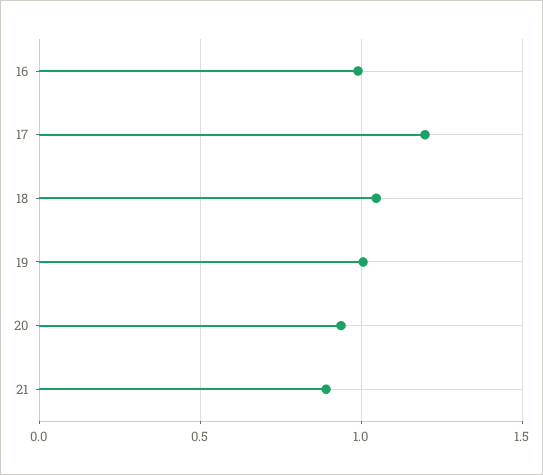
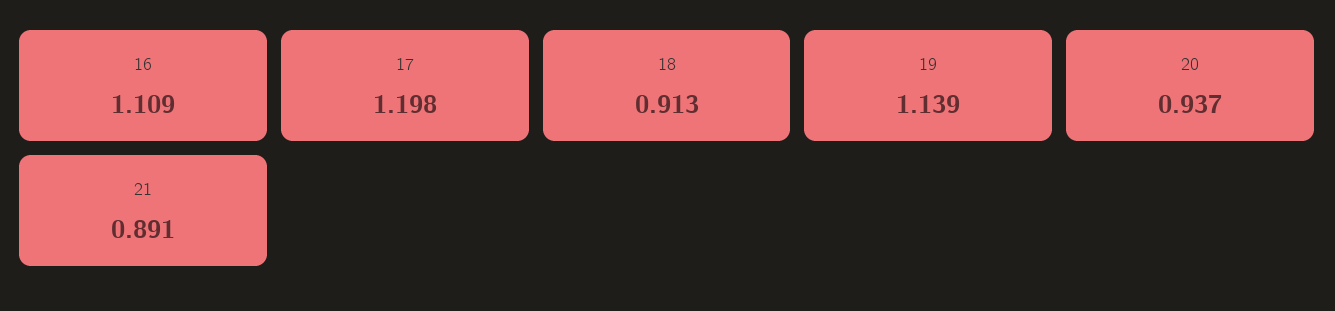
  {
-   "16": 1,
+   "16": 1.109,
    "17": 1.198,
-   "18": 1.05,
+   "18": 0.913,
-   "19": 1,
+   "19": 1.139,
    "20": 0.937,
    "21": 0.891
  }

